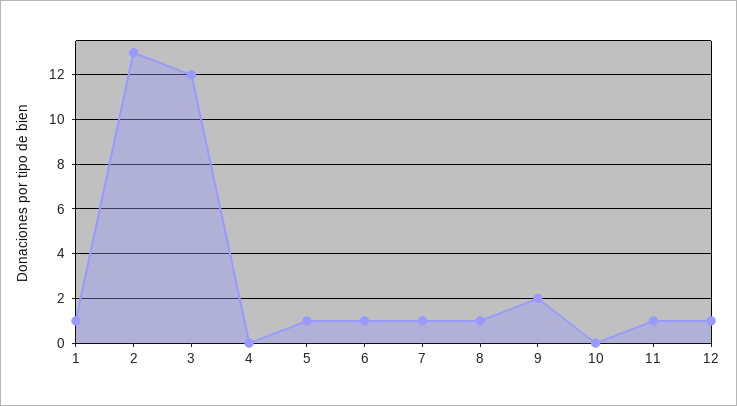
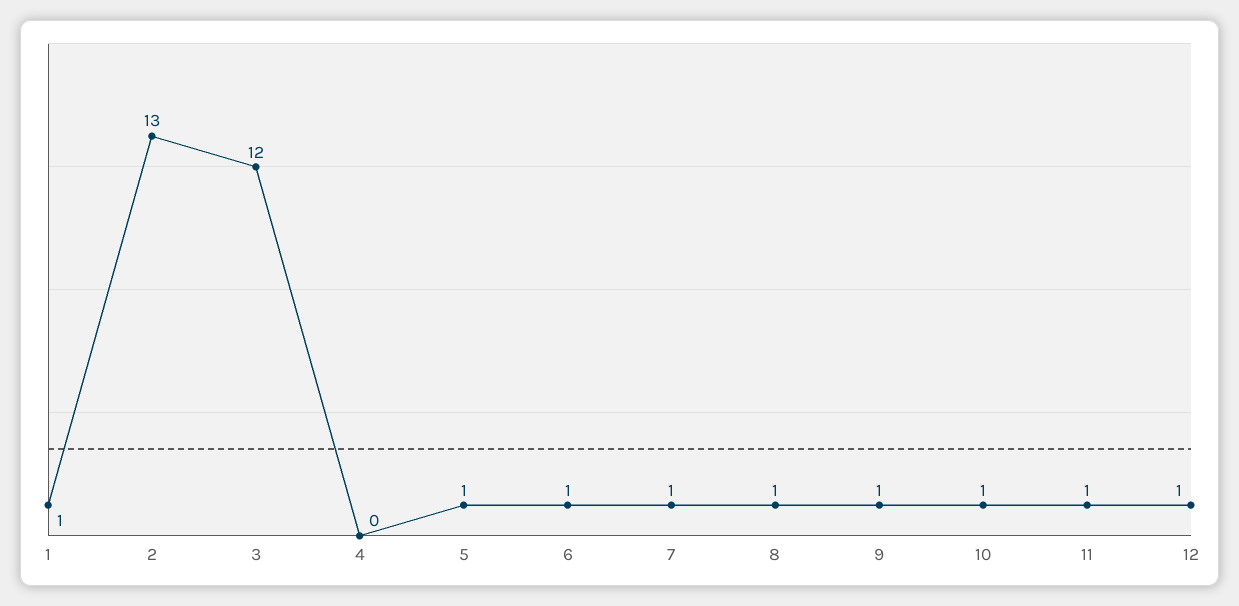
  {
    "1": 1,
    "2": 13,
    "3": 12,
    "4": 0,
    "5": 1,
    "6": 1,
    "7": 1,
    "8": 1,
-   "9": 2,
+   "9": 1,
-   "10": 0,
+   "10": 1,
    "11": 1,
    "12": 1
  }

